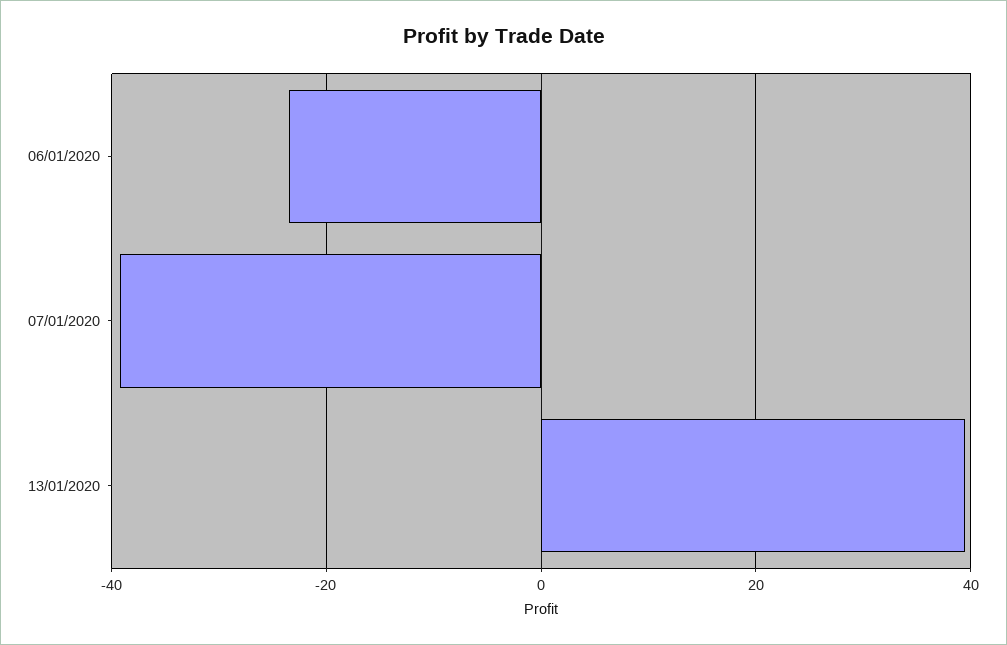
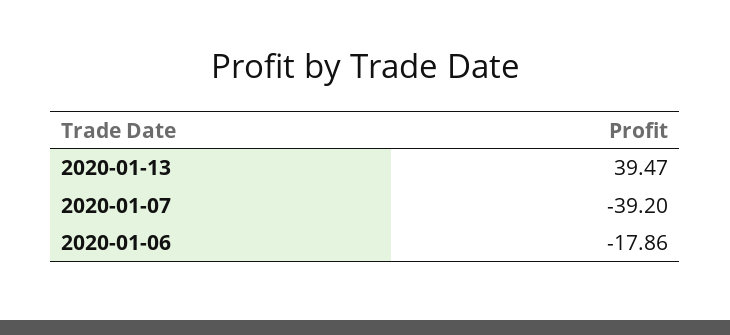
  {
-   "06/01/2020": -24,
+   "06/01/2020": -17.86,
    "07/01/2020": -39.2,
    "13/01/2020": 39.47
  }

